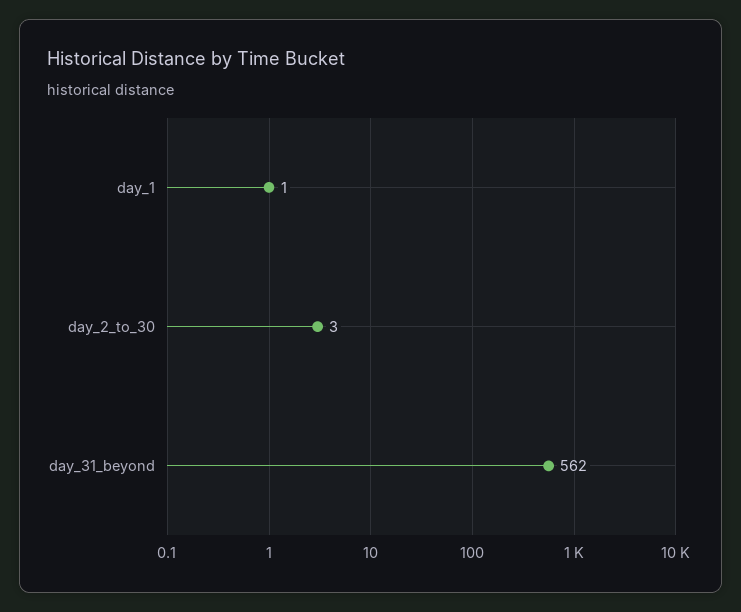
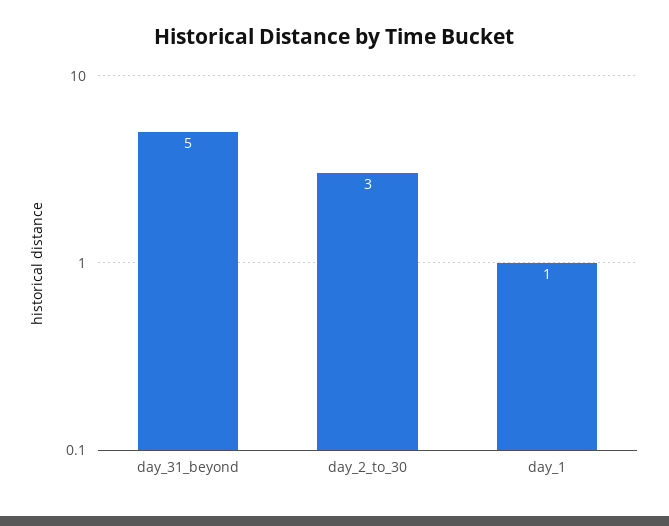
  {
    "day_1": 1,
    "day_2_to_30": 3,
-   "day_31_beyond": 562
+   "day_31_beyond": 5
  }

